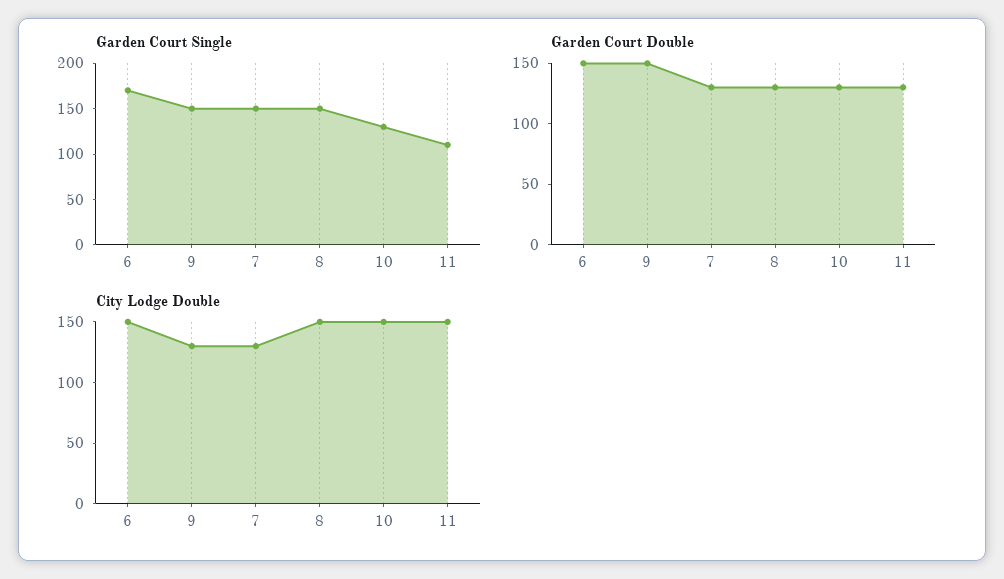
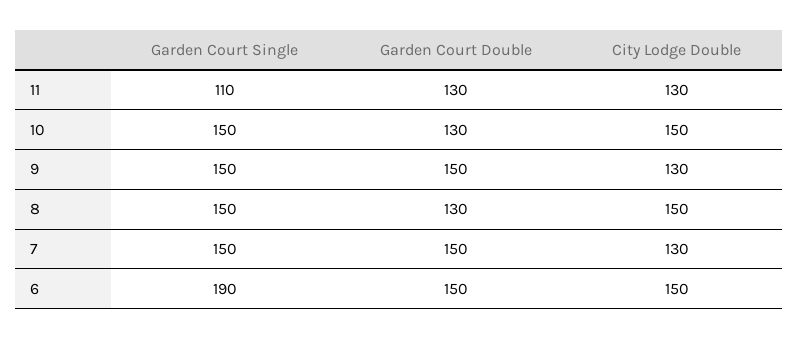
  {
    "Garden Court Single": {
-     "6": 170,
+     "6": 190,
      "9": 150,
      "7": 150,
      "8": 150,
-     "10": 130,
+     "10": 150,
      "11": 110
    },
    "Garden Court Double": {
      "6": 150,
      "9": 150,
-     "7": 130,
+     "7": 150,
      "8": 130,
      "10": 130,
      "11": 130
    },
    "City Lodge Double": {
      "6": 150,
      "9": 130,
      "7": 130,
      "8": 150,
      "10": 150,
-     "11": 150
+     "11": 130
    }
  }

